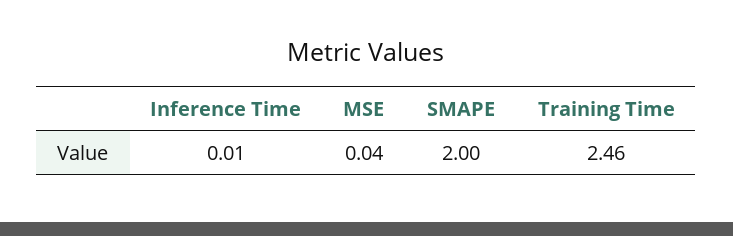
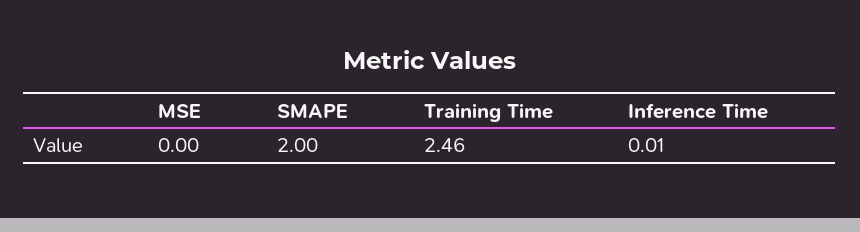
  {
    "Inference Time": 0.01,
-   "MSE": 0.04,
+   "MSE": 0,
    "SMAPE": 2,
    "Training Time": 2.46
  }

